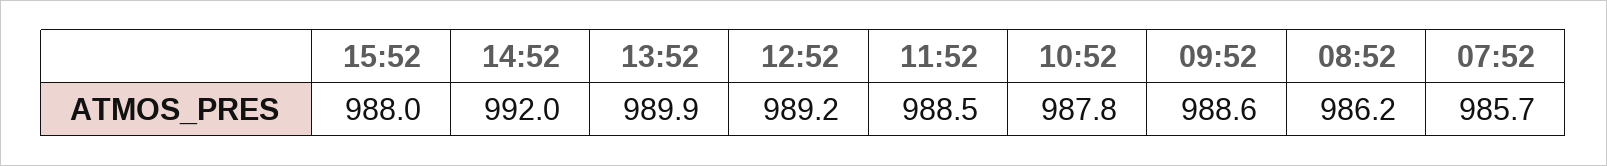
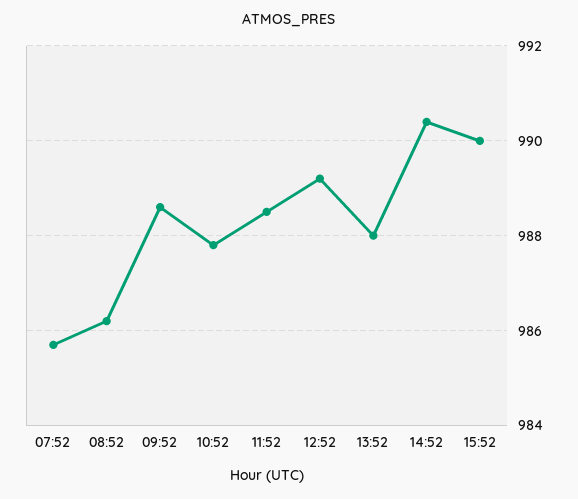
  {
-   "15:52": 988,
+   "15:52": 990,
-   "14:52": 992,
+   "14:52": 990.5,
-   "13:52": 989.9,
+   "13:52": 988,
    "12:52": 989.2,
    "11:52": 988.5,
    "10:52": 987.8,
    "09:52": 988.6,
    "08:52": 986.2,
    "07:52": 985.7
  }

